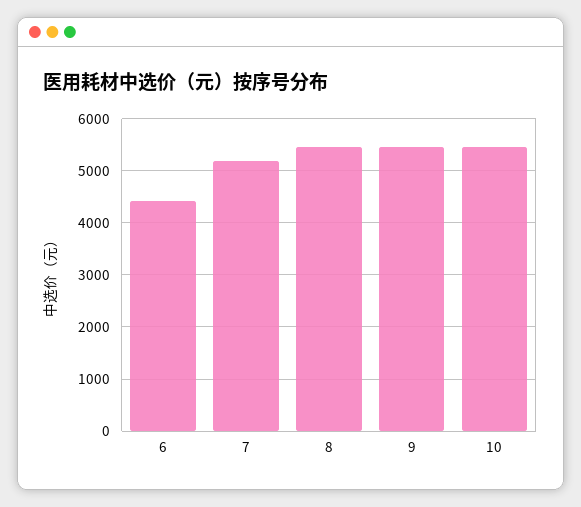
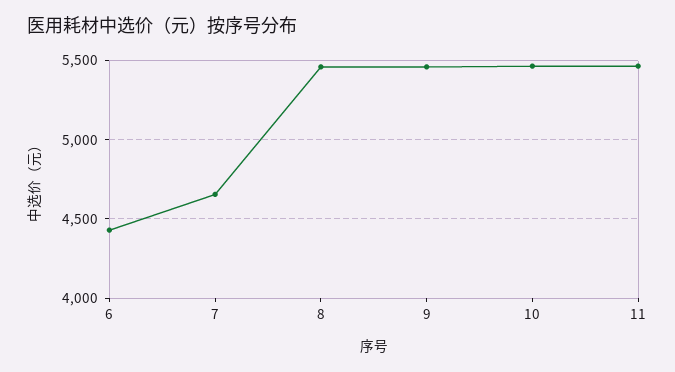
  {
    "6": 4450,
-   "7": 5200,
+   "7": 4650,
    "8": 5450,
    "9": 5450,
-   "10": 5450
+   "10": 5450,
+   "11": 5450
  }

